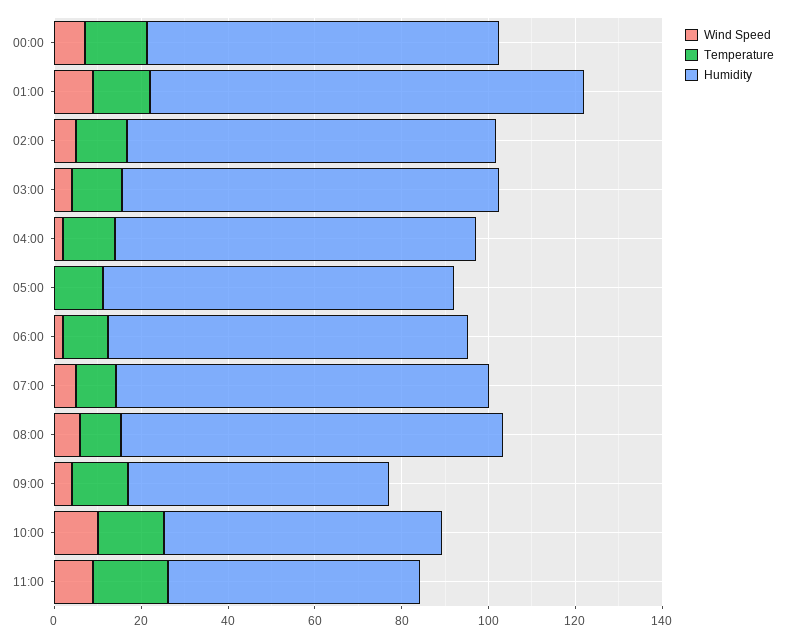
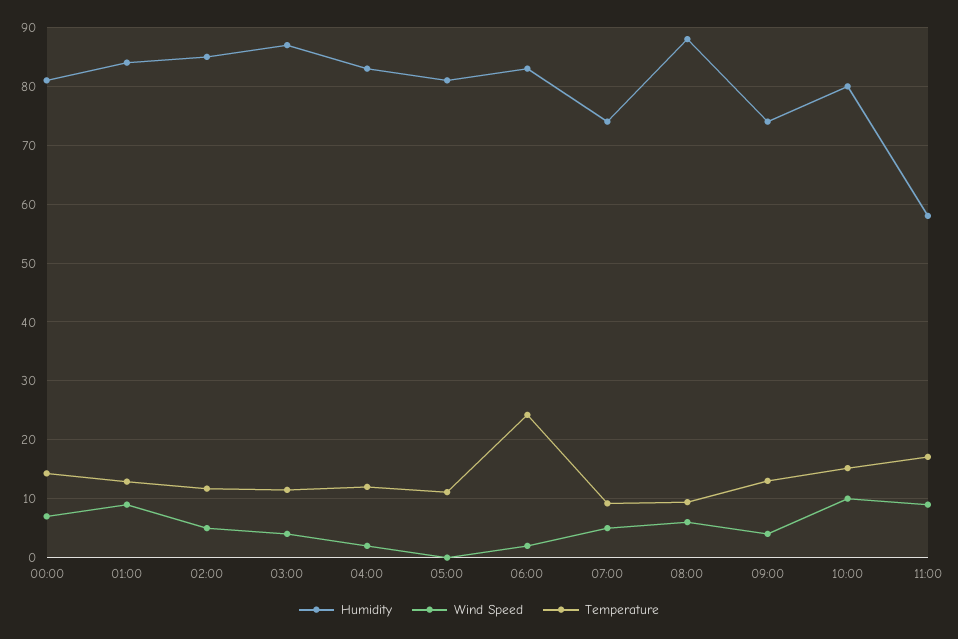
  {
    "Wind Speed": {
      "00:00": 8,
      "01:00": 10,
      "02:00": 6,
      "03:00": 4,
      "04:00": 2,
      "05:00": 0,
      "06:00": 2,
      "07:00": 6,
      "08:00": 6,
      "09:00": 4,
      "10:00": 10,
      "11:00": 10
    },
    "Temperature": {
      "00:00": 14,
      "01:00": 12,
      "02:00": 12,
      "03:00": 12,
      "04:00": 12,
      "05:00": 12,
-     "06:00": 10,
+     "06:00": 24,
      "07:00": 10,
      "08:00": 10,
      "09:00": 14,
      "10:00": 16,
      "11:00": 18
    },
    "Humidity": {
      "00:00": 82,
-     "01:00": 100,
+     "01:00": 84,
      "02:00": 86,
      "03:00": 88,
      "04:00": 84,
      "05:00": 82,
      "06:00": 84,
-     "07:00": 85,
+     "07:00": 74,
      "08:00": 88,
-     "09:00": 60,
+     "09:00": 74,
-     "10:00": 65,
+     "10:00": 80,
      "11:00": 58
    }
  }

